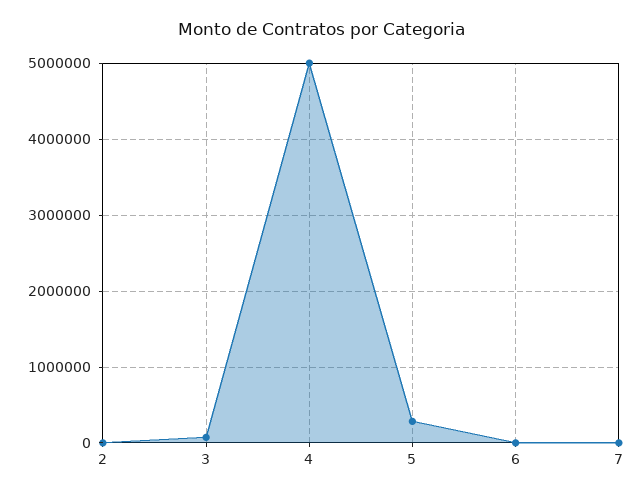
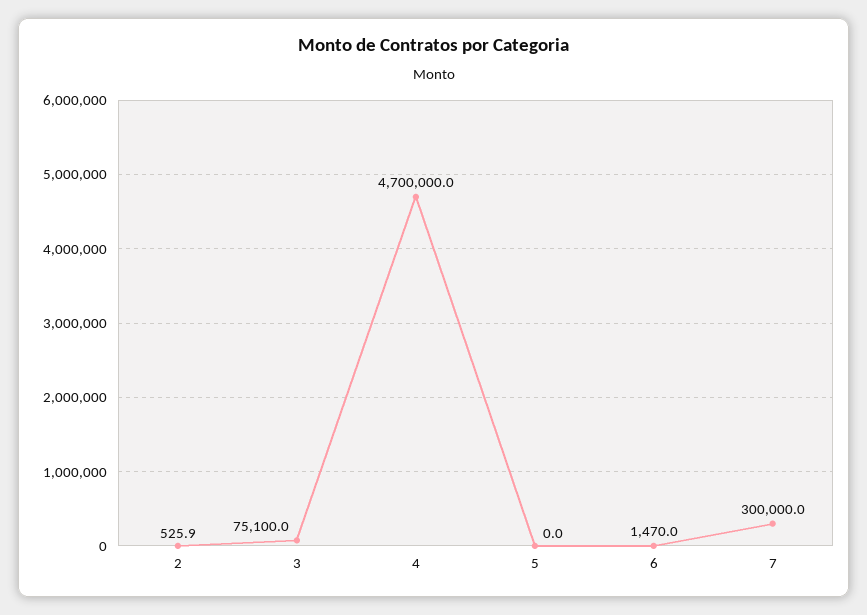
  {
    "2": 525.9,
    "3": 75100,
-   "4": 5000000,
+   "4": 4700000,
-   "5": 300000,
+   "5": 0,
    "6": 1470,
-   "7": 0
+   "7": 300000
  }

